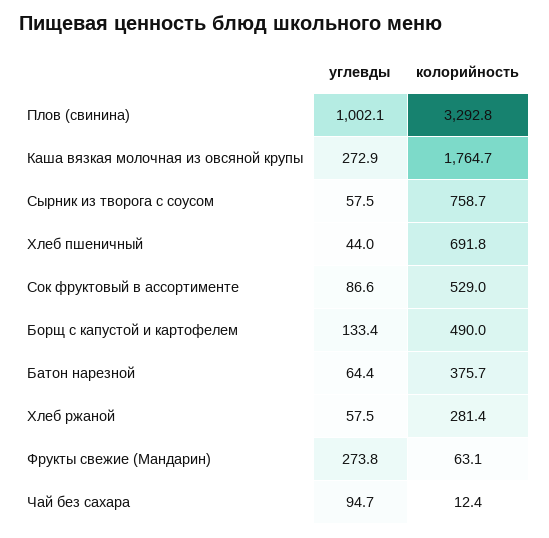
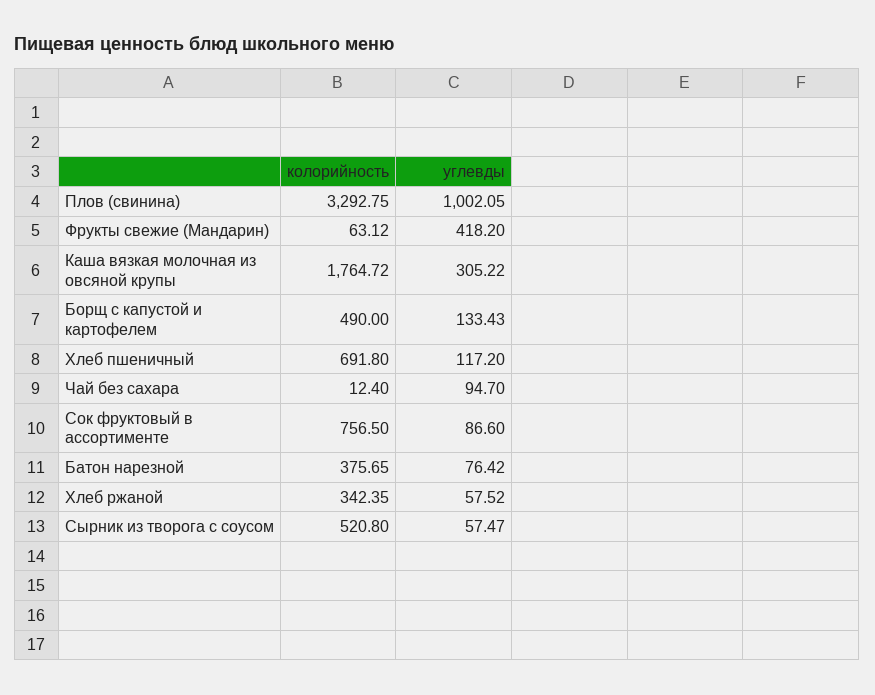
  {
    "углевды": {
      "Плов (свинина)": 1002.05,
-     "Каша вязкая молочная из овсяной крупы": 272.9,
+     "Каша вязкая молочная из овсяной крупы": 305.22,
      "Сырник из творога с соусом": 57.47,
-     "Хлеб пшеничный": 44,
+     "Хлеб пшеничный": 117.2,
      "Сок фруктовый в ассортименте": 86.6,
      "Борщ с капустой и картофелем": 133.43,
-     "Батон нарезной": 64.4,
+     "Батон нарезной": 76.42,
      "Хлеб ржаной": 57.52,
-     "Фрукты свежие (Мандарин)": 273.8,
+     "Фрукты свежие (Мандарин)": 418.2,
      "Чай без сахара": 94.7
    },
    "колорийность": {
      "Плов (свинина)": 3292.75,
      "Каша вязкая молочная из овсяной крупы": 1764.72,
-     "Сырник из творога с соусом": 758.7,
+     "Сырник из творога с соусом": 520.8,
      "Хлеб пшеничный": 691.8,
-     "Сок фруктовый в ассортименте": 529,
+     "Сок фруктовый в ассортименте": 756.5,
      "Борщ с капустой и картофелем": 490,
      "Батон нарезной": 375.65,
-     "Хлеб ржаной": 281.4,
+     "Хлеб ржаной": 342.35,
      "Фрукты свежие (Мандарин)": 63.12,
      "Чай без сахара": 12.4
    }
  }

